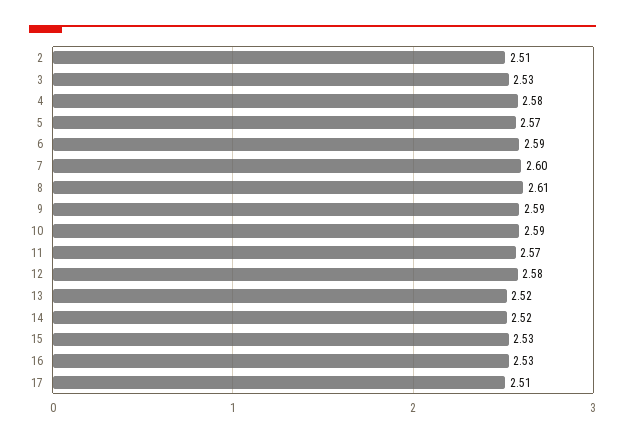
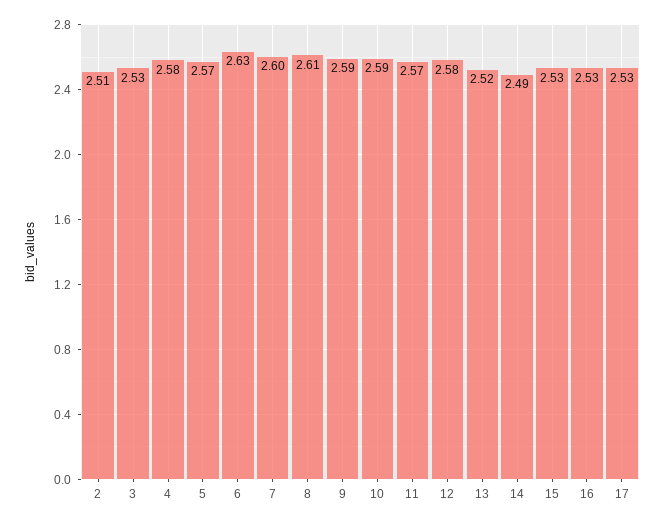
  {
    "2": 2.51,
    "3": 2.53,
    "4": 2.58,
    "5": 2.57,
-   "6": 2.59,
+   "6": 2.63,
    "7": 2.6,
    "8": 2.61,
    "9": 2.59,
    "10": 2.59,
    "11": 2.57,
    "12": 2.58,
    "13": 2.52,
-   "14": 2.52,
+   "14": 2.49,
    "15": 2.53,
    "16": 2.53,
-   "17": 2.51
+   "17": 2.53
  }

